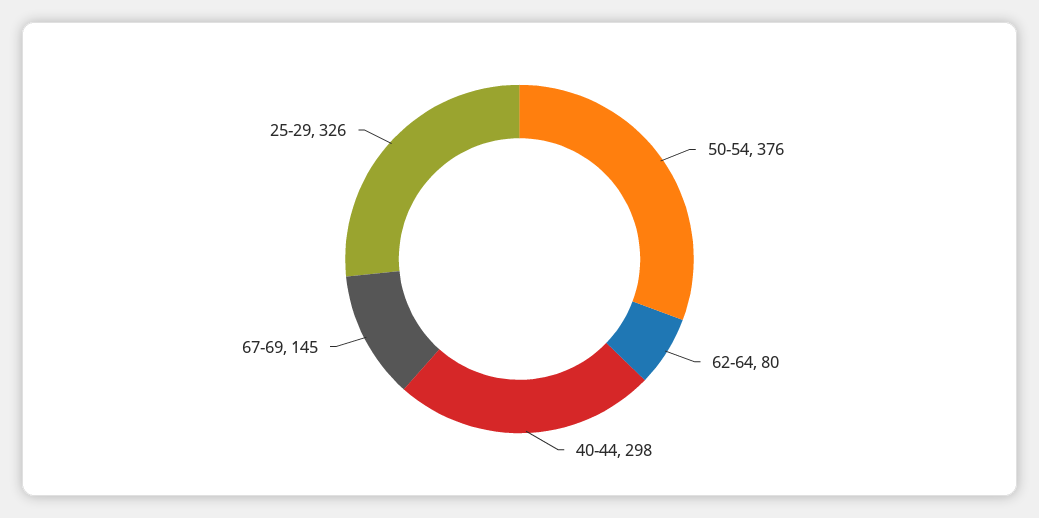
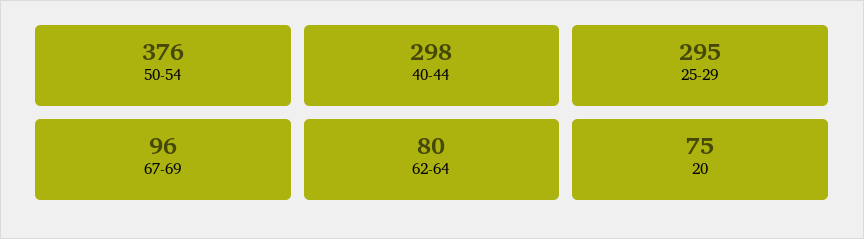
  {
    "50-54": 376,
    "62-64": 80,
    "40-44": 298,
-   "67-69": 145,
+   "67-69": 96,
-   "25-29": 326
+   "25-29": 295,
+   "20": 75
  }

